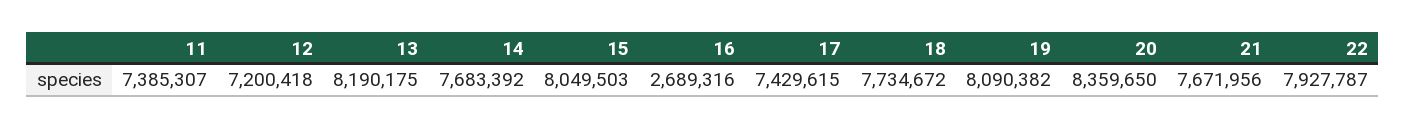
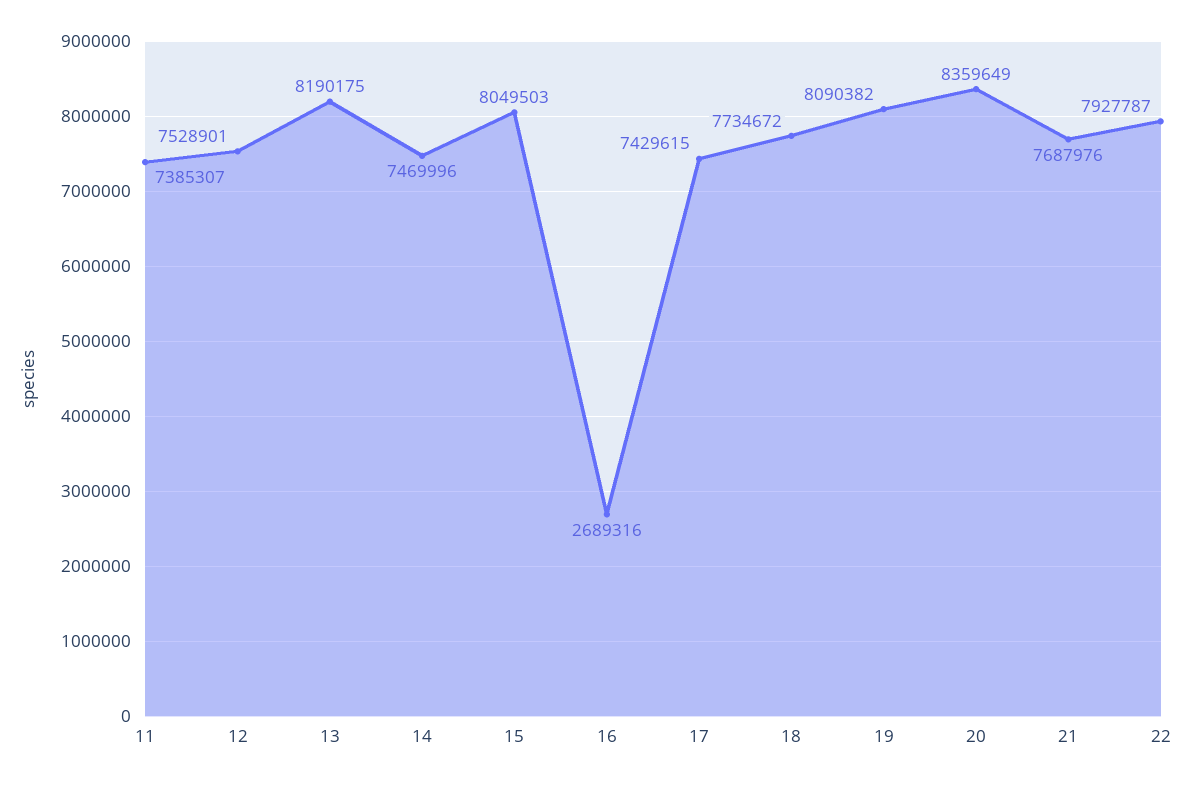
  {
    "11": 7385307,
-   "12": 7200418,
+   "12": 7528901,
    "13": 8190175,
-   "14": 7683392,
+   "14": 7469996,
    "15": 8049503,
    "16": 2689316,
    "17": 7429615,
    "18": 7734672,
    "19": 8090382,
-   "20": 8359650,
+   "20": 8359649,
-   "21": 7671956,
+   "21": 7687976,
    "22": 7927787
  }

